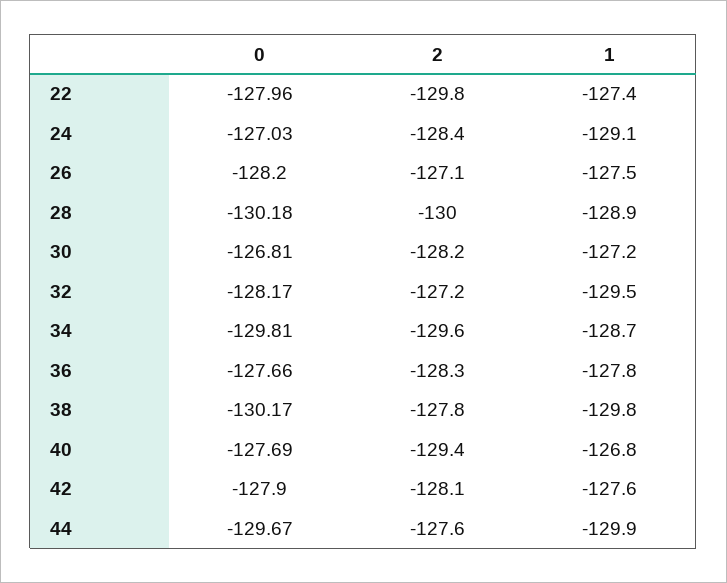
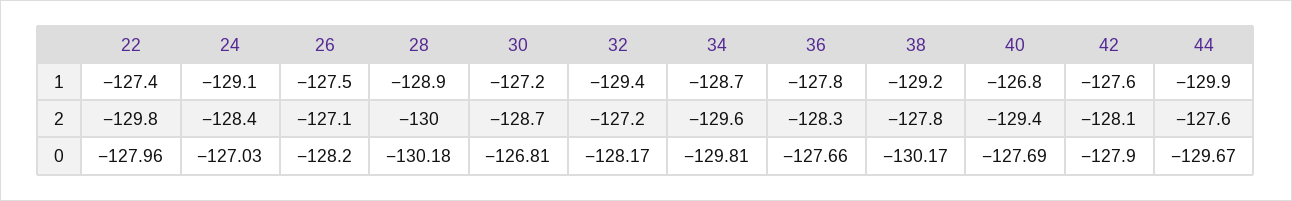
  {
    "0": {
      "22": -127.96,
      "24": -127.03,
      "26": -128.2,
      "28": -130.18,
      "30": -126.81,
      "32": -128.17,
      "34": -129.81,
      "36": -127.66,
      "38": -130.17,
      "40": -127.69,
      "42": -127.9,
      "44": -129.67
    },
    "2": {
      "22": -129.8,
      "24": -128.4,
      "26": -127.1,
      "28": -130,
-     "30": -128.2,
+     "30": -128.7,
      "32": -127.2,
      "34": -129.6,
      "36": -128.3,
      "38": -127.8,
      "40": -129.4,
      "42": -128.1,
      "44": -127.6
    },
    "1": {
      "22": -127.4,
      "24": -129.1,
      "26": -127.5,
      "28": -128.9,
      "30": -127.2,
-     "32": -129.5,
+     "32": -129.4,
      "34": -128.7,
      "36": -127.8,
-     "38": -129.8,
+     "38": -129.2,
      "40": -126.8,
      "42": -127.6,
      "44": -129.9
    }
  }

